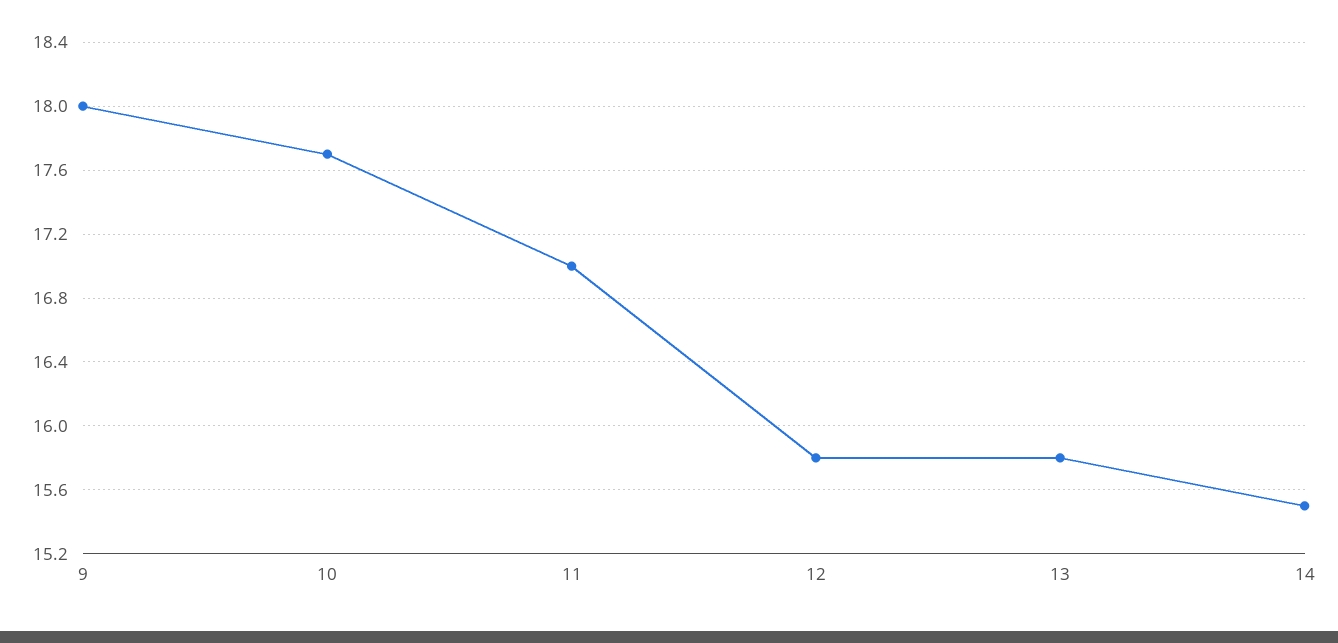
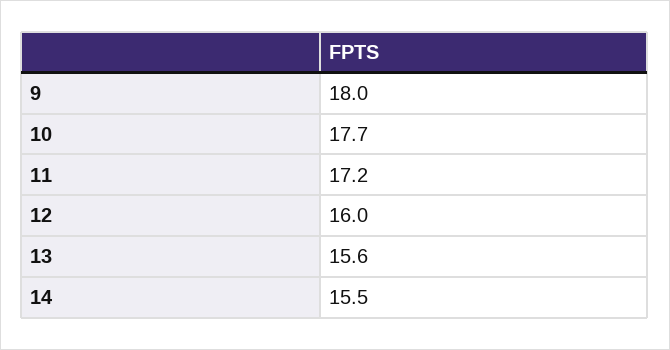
  {
    "9": 18,
    "10": 17.7,
-   "11": 17,
+   "11": 17.2,
-   "12": 15.8,
+   "12": 16,
-   "13": 15.8,
+   "13": 15.6,
    "14": 15.5
  }

